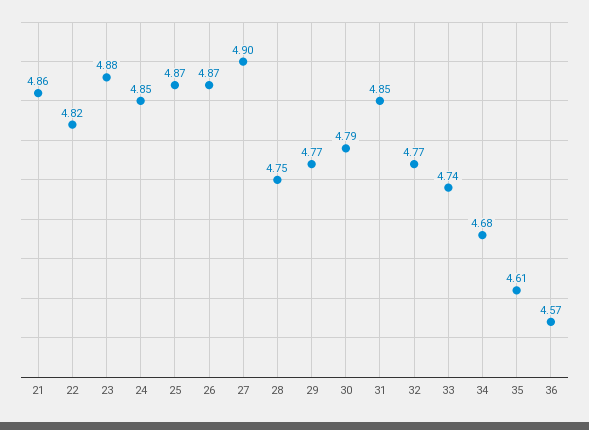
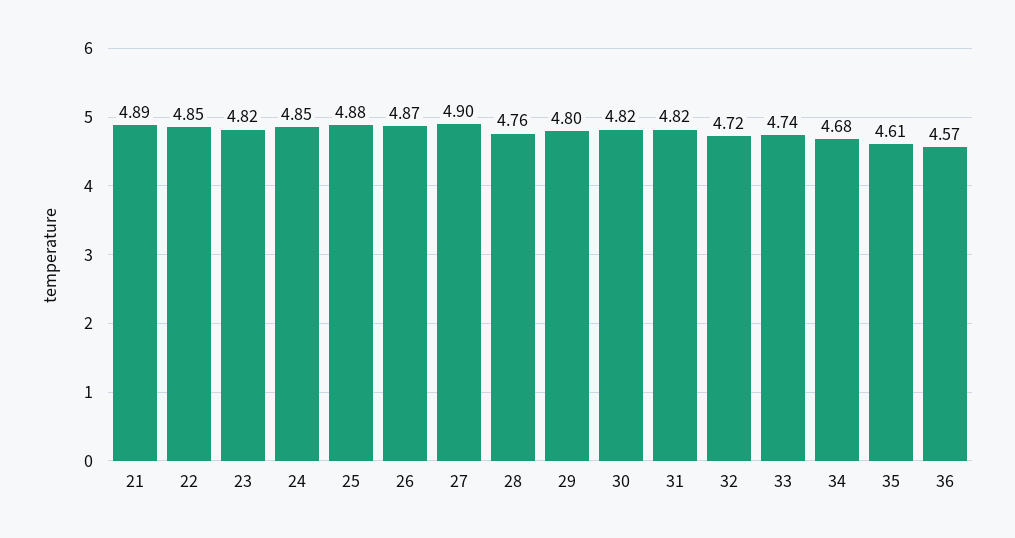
  {
-   "21": 4.86,
+   "21": 4.89,
-   "22": 4.82,
+   "22": 4.85,
-   "23": 4.88,
+   "23": 4.82,
    "24": 4.85,
-   "25": 4.87,
+   "25": 4.88,
    "26": 4.87,
    "27": 4.9,
-   "28": 4.75,
+   "28": 4.76,
-   "29": 4.77,
+   "29": 4.8,
-   "30": 4.79,
+   "30": 4.82,
-   "31": 4.85,
+   "31": 4.82,
-   "32": 4.77,
+   "32": 4.72,
    "33": 4.74,
    "34": 4.68,
    "35": 4.61,
    "36": 4.57
  }

